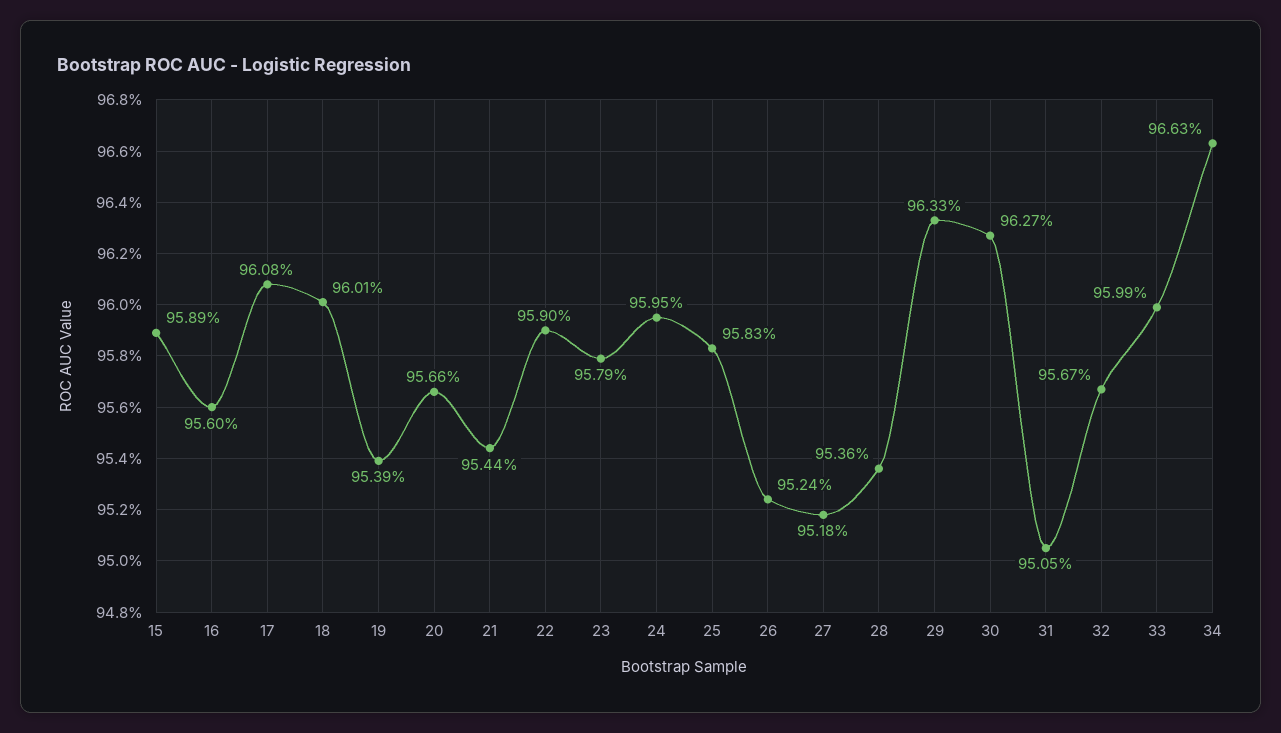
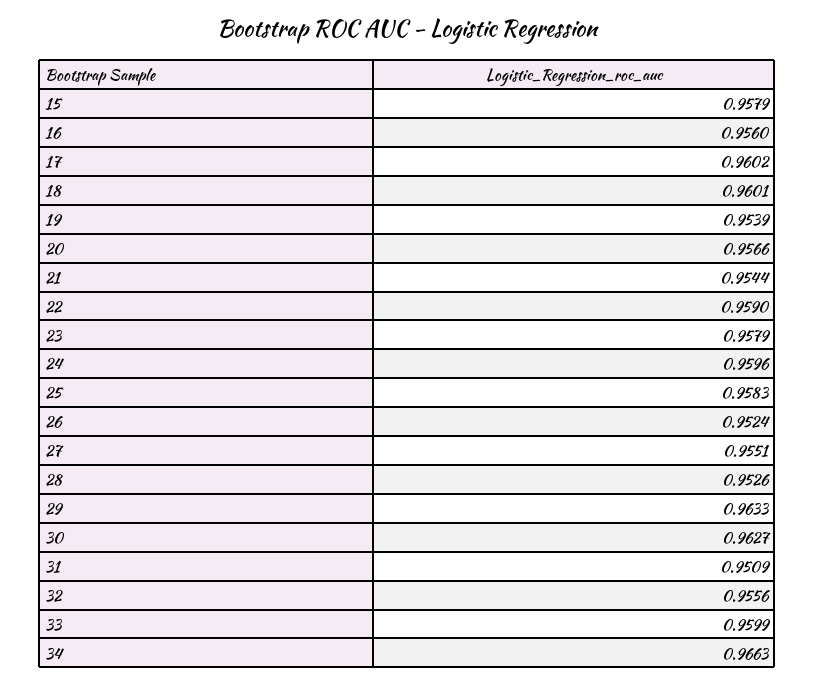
  {
-   "15": 0.9589,
+   "15": 0.9579,
    "16": 0.956,
-   "17": 0.9608,
+   "17": 0.9602,
    "18": 0.9601,
    "19": 0.9539,
    "20": 0.9566,
    "21": 0.9544,
    "22": 0.959,
    "23": 0.9579,
-   "24": 0.9595,
+   "24": 0.9596,
    "25": 0.9583,
    "26": 0.9524,
-   "27": 0.9518,
+   "27": 0.9551,
-   "28": 0.9536,
+   "28": 0.9526,
    "29": 0.9633,
    "30": 0.9627,
-   "31": 0.9505,
+   "31": 0.9509,
-   "32": 0.9567,
+   "32": 0.9556,
    "33": 0.9599,
    "34": 0.9663
  }

